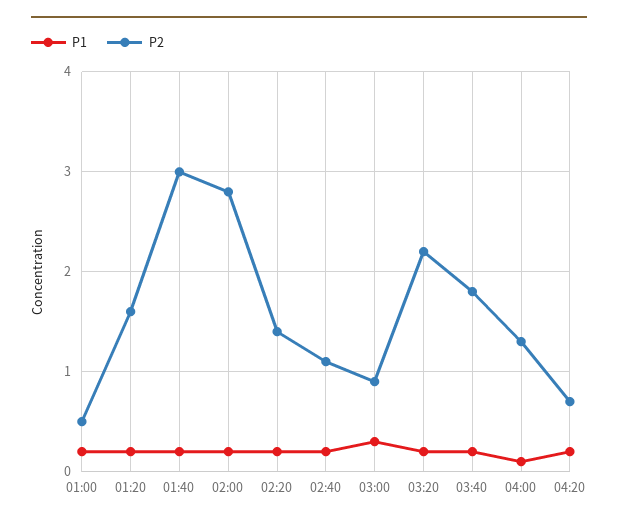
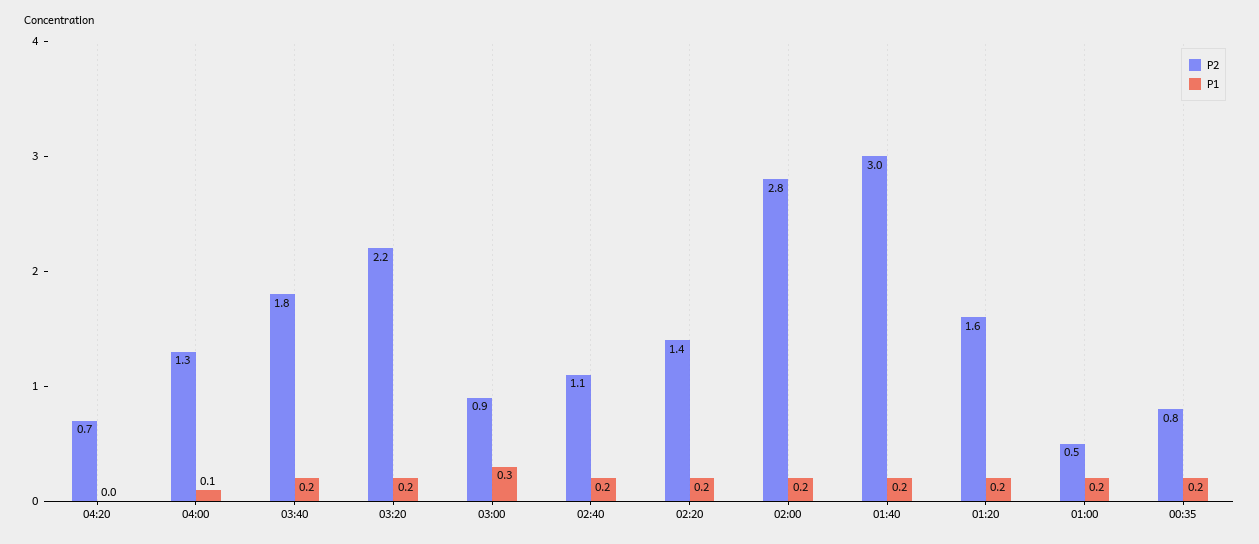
  {
    "P1": {
      "01:00": 0.2,
      "01:20": 0.2,
      "01:40": 0.2,
      "02:00": 0.2,
      "02:20": 0.2,
      "02:40": 0.2,
      "03:00": 0.3,
      "03:20": 0.2,
      "03:40": 0.2,
      "04:00": 0.1,
-     "04:20": 0.2
+     "04:20": 0,
+     "00:35": 0.2
    },
    "P2": {
      "01:00": 0.5,
      "01:20": 1.6,
      "01:40": 3,
      "02:00": 2.8,
      "02:20": 1.4,
      "02:40": 1.1,
      "03:00": 0.9,
      "03:20": 2.2,
      "03:40": 1.8,
      "04:00": 1.3,
-     "04:20": 0.7
+     "04:20": 0.7,
+     "00:35": 0.8
    }
  }

